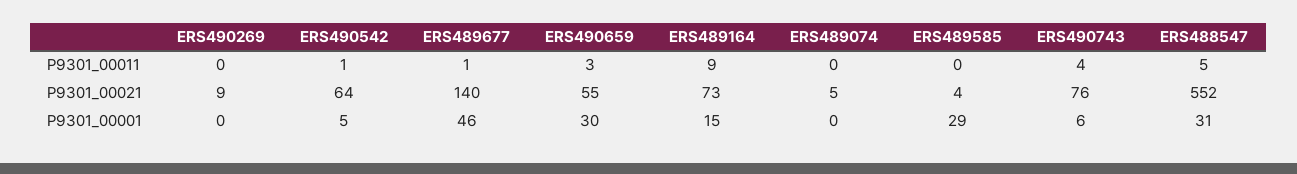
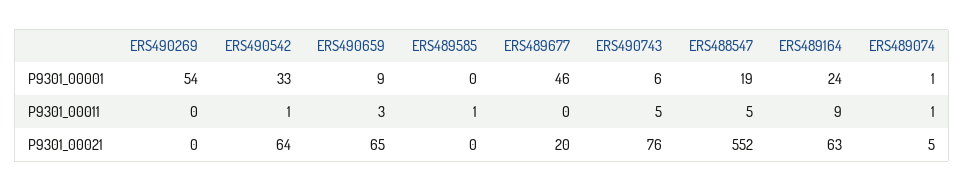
  {
    "ERS490269": {
      "P9301_00011": 0,
-     "P9301_00021": 9,
+     "P9301_00021": 0,
-     "P9301_00001": 0
+     "P9301_00001": 54
    },
    "ERS490542": {
      "P9301_00011": 1,
      "P9301_00021": 64,
-     "P9301_00001": 5
+     "P9301_00001": 33
    },
    "ERS489677": {
-     "P9301_00011": 1,
+     "P9301_00011": 0,
-     "P9301_00021": 140,
+     "P9301_00021": 20,
      "P9301_00001": 46
    },
    "ERS490659": {
      "P9301_00011": 3,
-     "P9301_00021": 55,
+     "P9301_00021": 65,
-     "P9301_00001": 30
+     "P9301_00001": 9
    },
    "ERS489164": {
      "P9301_00011": 9,
-     "P9301_00021": 73,
+     "P9301_00021": 63,
-     "P9301_00001": 15
+     "P9301_00001": 24
    },
    "ERS489074": {
-     "P9301_00011": 0,
+     "P9301_00011": 1,
      "P9301_00021": 5,
-     "P9301_00001": 0
+     "P9301_00001": 1
    },
    "ERS489585": {
-     "P9301_00011": 0,
+     "P9301_00011": 1,
-     "P9301_00021": 4,
+     "P9301_00021": 0,
-     "P9301_00001": 29
+     "P9301_00001": 0
    },
    "ERS490743": {
-     "P9301_00011": 4,
+     "P9301_00011": 5,
      "P9301_00021": 76,
      "P9301_00001": 6
    },
    "ERS488547": {
      "P9301_00011": 5,
      "P9301_00021": 552,
-     "P9301_00001": 31
+     "P9301_00001": 19
    }
  }

